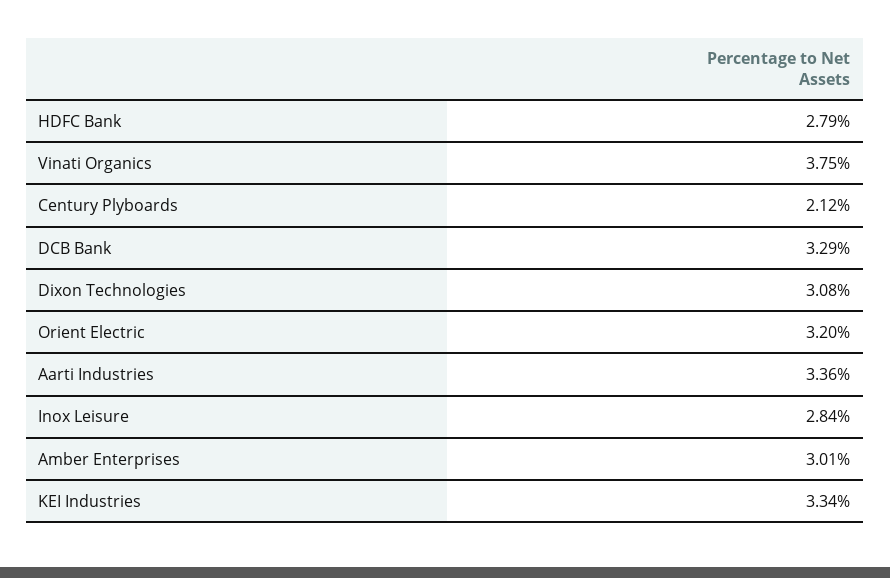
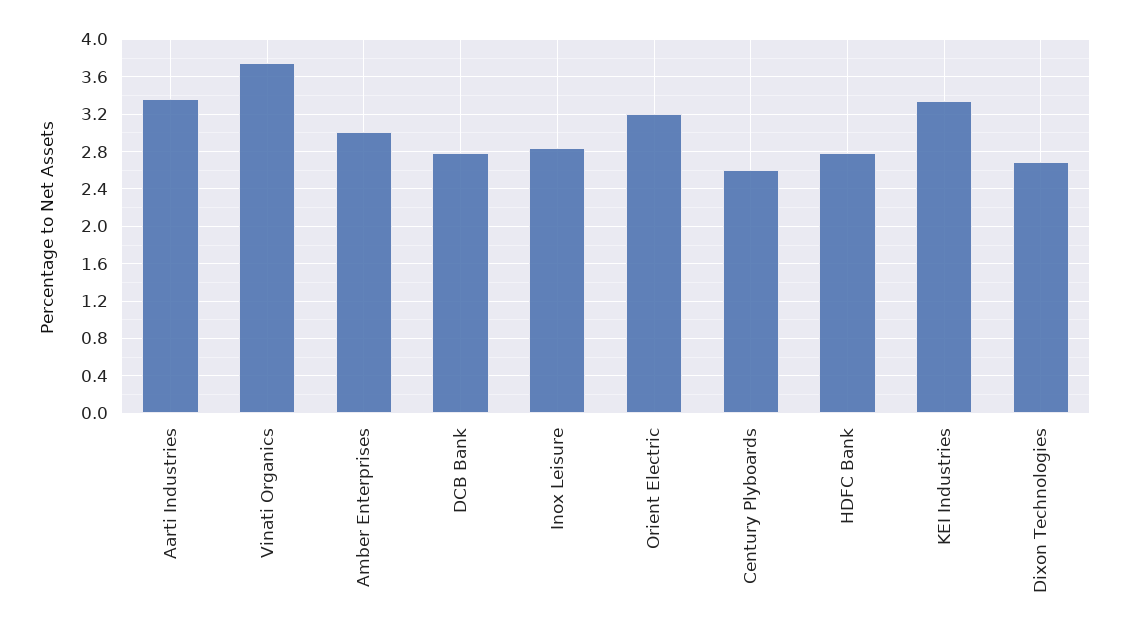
  {
    "HDFC Bank": 2.79,
    "Vinati Organics": 3.75,
-   "Century Plyboards": 2.12,
+   "Century Plyboards": 2.6,
-   "DCB Bank": 3.29,
+   "DCB Bank": 2.8,
-   "Dixon Technologies": 3.08,
+   "Dixon Technologies": 2.7,
    "Orient Electric": 3.2,
    "Aarti Industries": 3.36,
    "Inox Leisure": 2.84,
    "Amber Enterprises": 3.01,
    "KEI Industries": 3.34
  }

